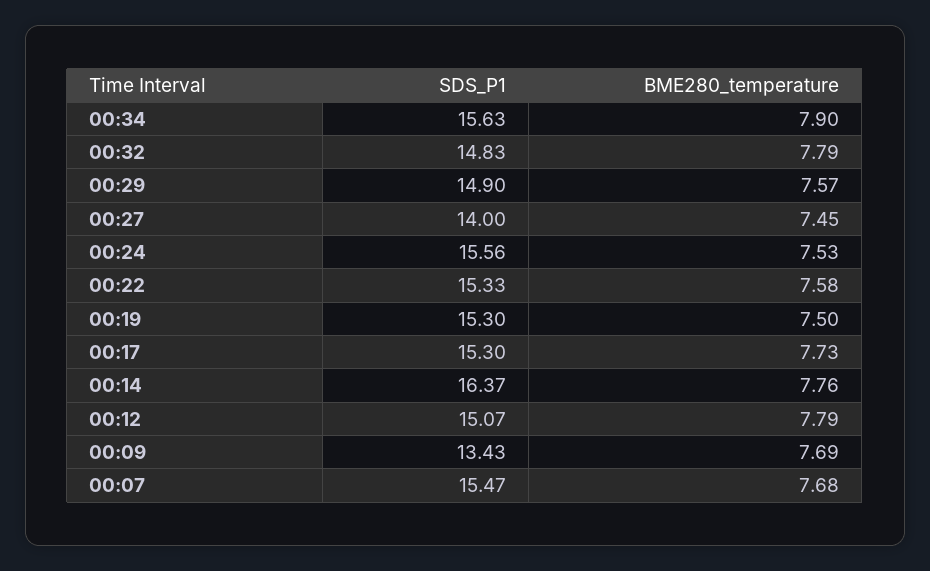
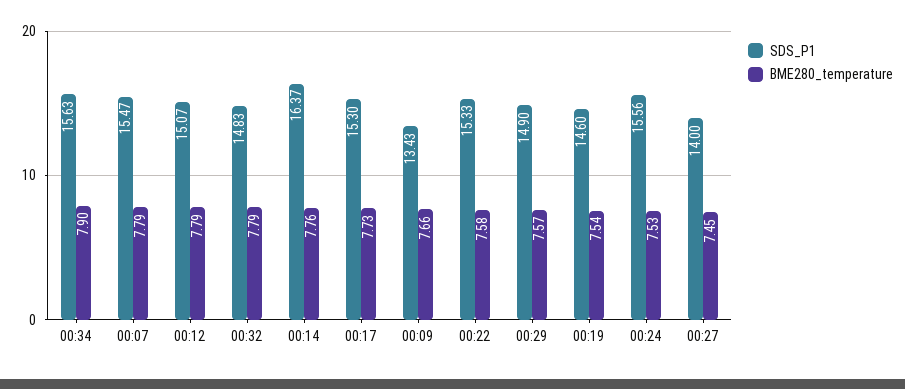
  {
    "SDS_P1": {
      "00:34": 15.63,
      "00:32": 14.83,
      "00:29": 14.9,
      "00:27": 14,
      "00:24": 15.56,
      "00:22": 15.33,
-     "00:19": 15.3,
+     "00:19": 14.6,
      "00:17": 15.3,
      "00:14": 16.37,
      "00:12": 15.07,
      "00:09": 13.43,
      "00:07": 15.47
    },
    "BME280_temperature": {
      "00:34": 7.9,
      "00:32": 7.79,
      "00:29": 7.57,
      "00:27": 7.45,
      "00:24": 7.53,
      "00:22": 7.58,
-     "00:19": 7.5,
+     "00:19": 7.54,
      "00:17": 7.73,
      "00:14": 7.76,
      "00:12": 7.79,
-     "00:09": 7.69,
+     "00:09": 7.66,
-     "00:07": 7.68
+     "00:07": 7.79
    }
  }

